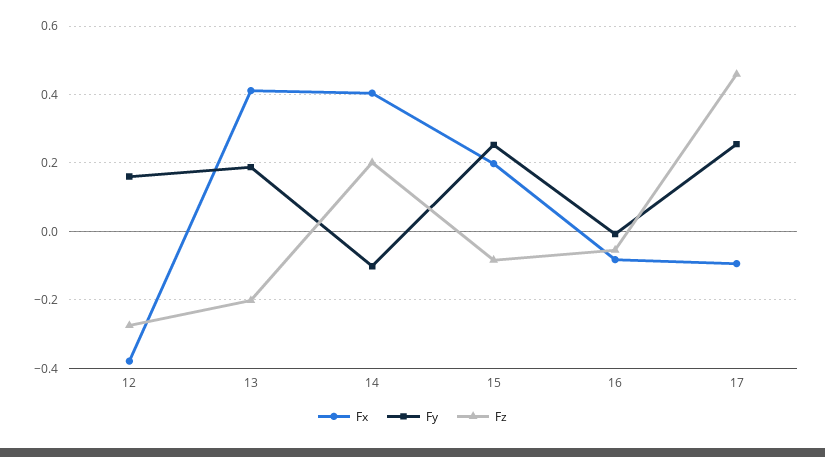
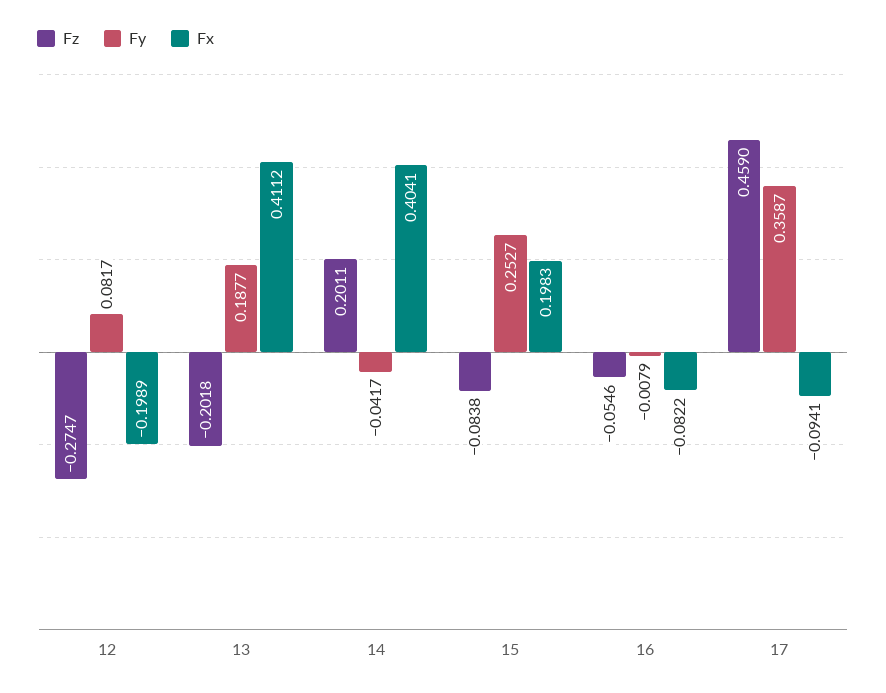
  {
    "Fx": {
-     "12": -0.38,
+     "12": -0.1989,
      "13": 0.4112,
      "14": 0.4041,
      "15": 0.1983,
      "16": -0.0822,
      "17": -0.0941
    },
    "Fy": {
-     "12": 0.16,
+     "12": 0.0817,
      "13": 0.1877,
-     "14": -0.1,
+     "14": -0.0417,
      "15": 0.2527,
      "16": -0.0079,
-     "17": 0.26
+     "17": 0.3587
    },
    "Fz": {
      "12": -0.2747,
      "13": -0.2018,
      "14": 0.2011,
      "15": -0.0838,
      "16": -0.0546,
      "17": 0.459
    }
  }

